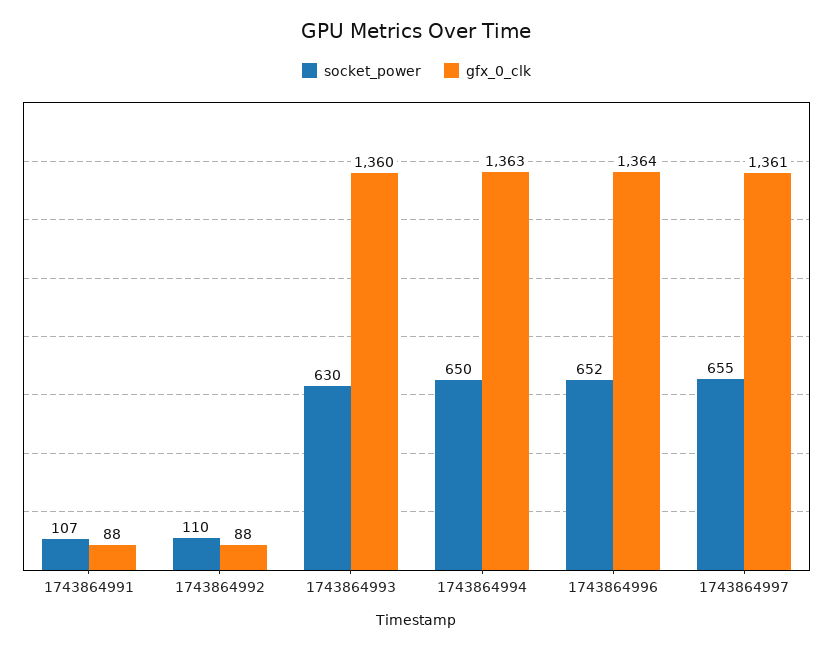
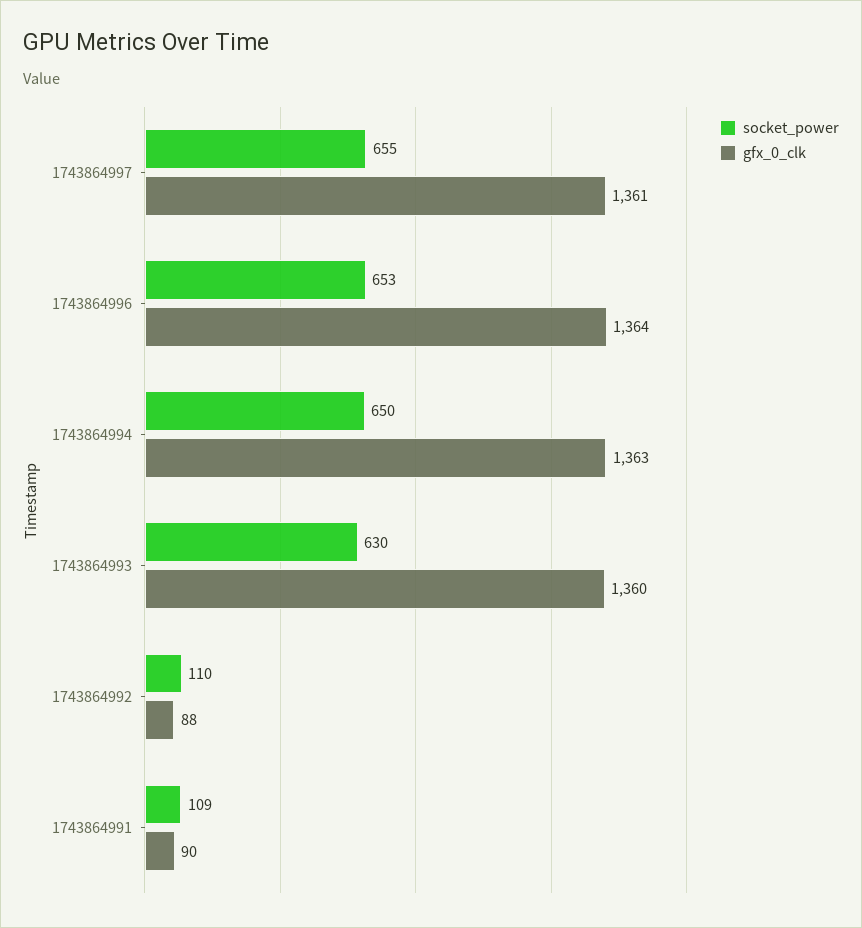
  {
    "socket_power": {
-     "1743864991": 107,
+     "1743864991": 109,
      "1743864992": 110,
      "1743864993": 630,
      "1743864994": 650,
-     "1743864996": 652,
+     "1743864996": 653,
      "1743864997": 655
    },
    "gfx_0_clk": {
-     "1743864991": 88,
+     "1743864991": 90,
      "1743864992": 88,
      "1743864993": 1360,
      "1743864994": 1363,
      "1743864996": 1364,
      "1743864997": 1361
    }
  }

